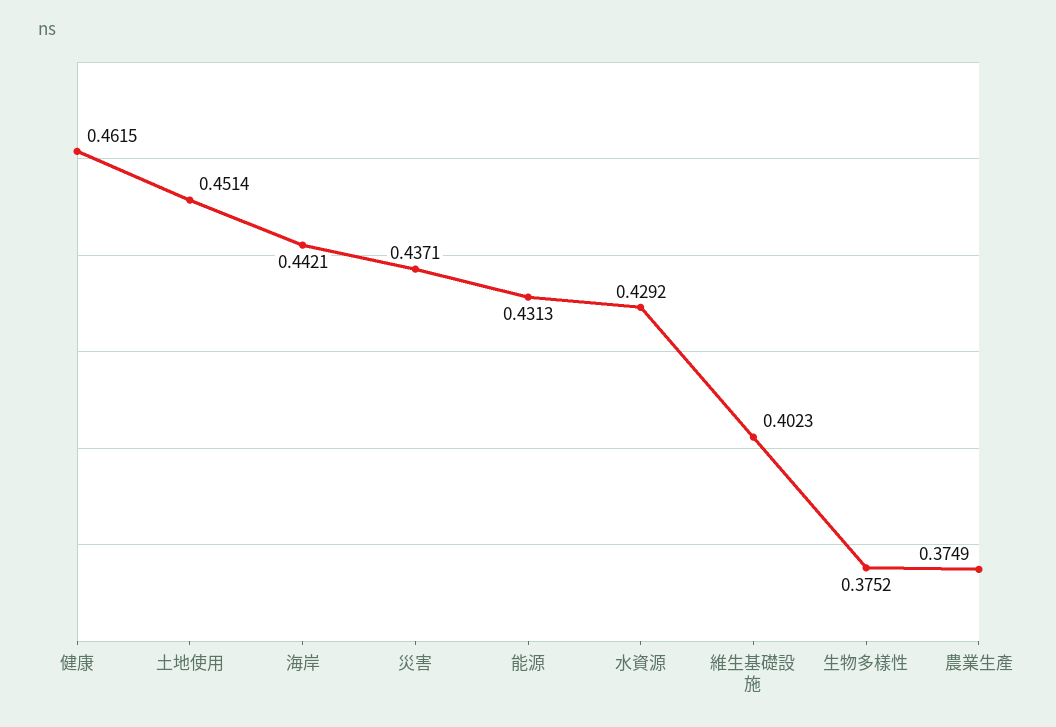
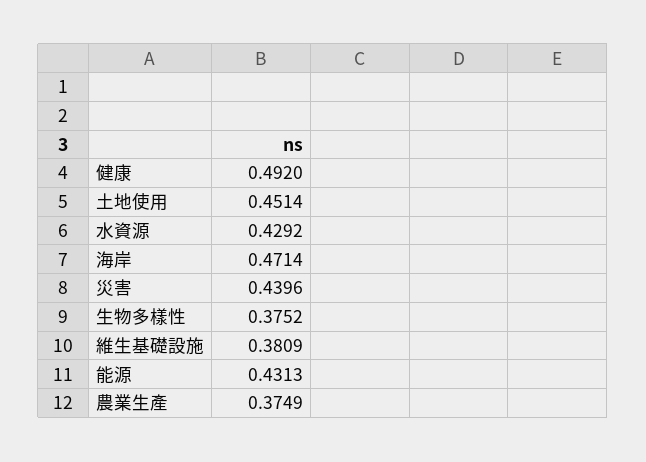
  {
-   "健康": 0.4615,
+   "健康": 0.492,
    "土地使用": 0.4514,
-   "海岸": 0.4421,
+   "海岸": 0.4714,
-   "災害": 0.4371,
+   "災害": 0.4396,
    "能源": 0.4313,
    "水資源": 0.4292,
-   "維生基礎設施": 0.4023,
+   "維生基礎設施": 0.3809,
    "生物多樣性": 0.3752,
    "農業生產": 0.3749
  }

